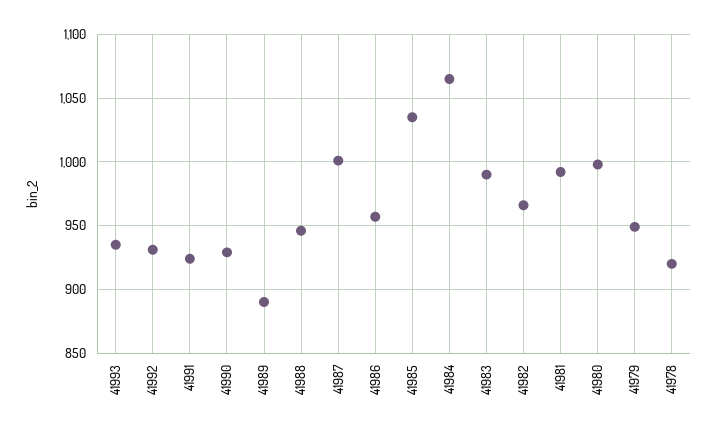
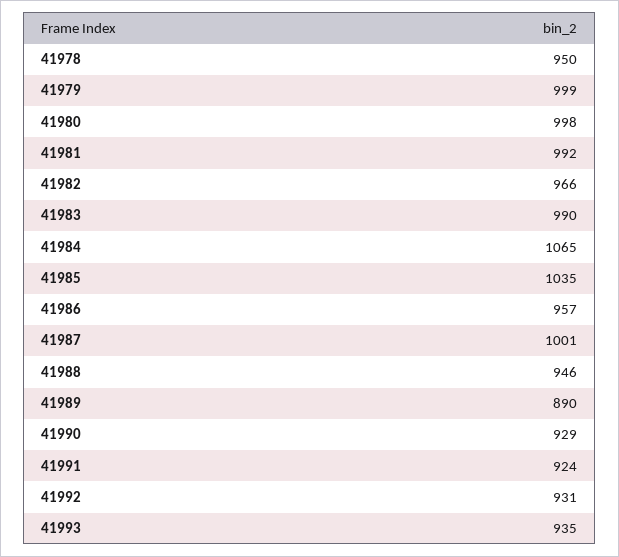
  {
    "41993": 935,
    "41992": 931,
    "41991": 924,
    "41990": 929,
    "41989": 890,
    "41988": 946,
    "41987": 1001,
    "41986": 957,
    "41985": 1035,
    "41984": 1065,
    "41983": 990,
    "41982": 966,
    "41981": 992,
    "41980": 998,
-   "41979": 950,
+   "41979": 999,
-   "41978": 920
+   "41978": 950
  }

